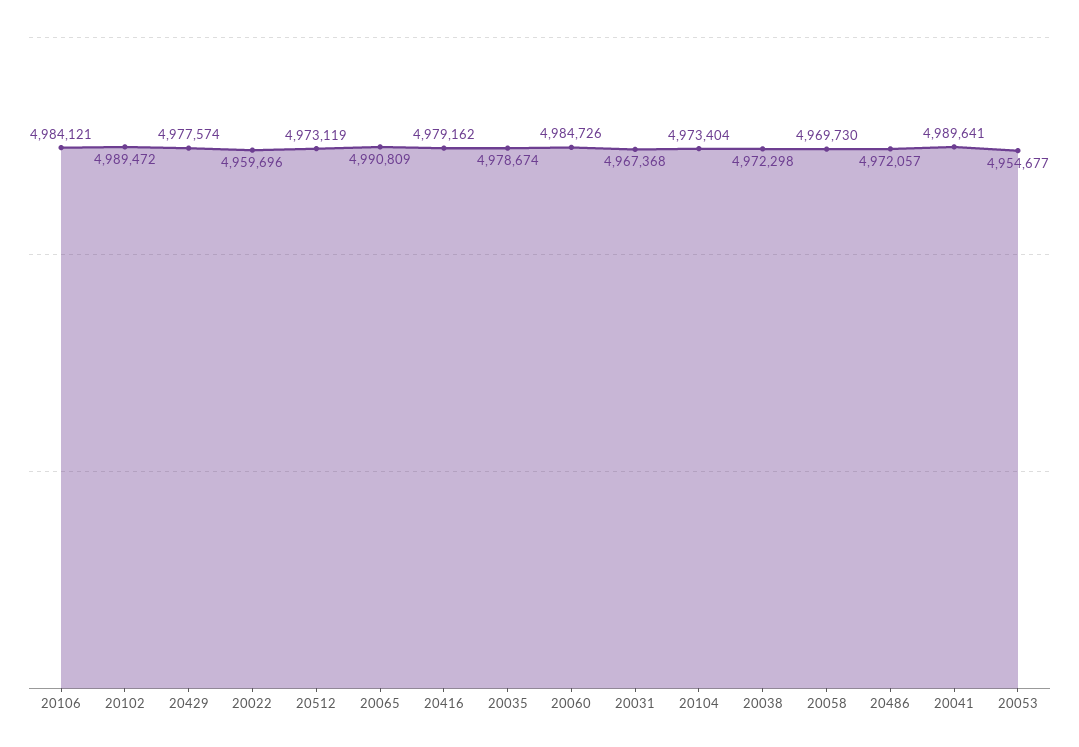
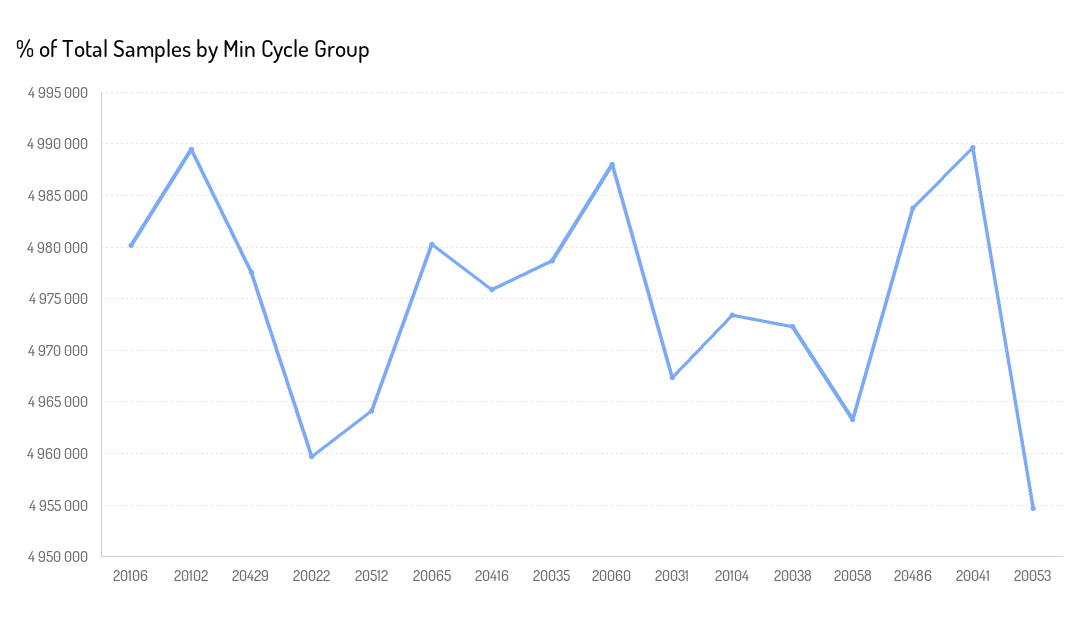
  {
-   "20106": 4984121,
+   "20106": 4980000,
    "20102": 4989472,
    "20429": 4977574,
    "20022": 4959696,
-   "20512": 4973119,
+   "20512": 4964000,
-   "20065": 4990809,
+   "20065": 4980000,
-   "20416": 4979162,
+   "20416": 4976000,
    "20035": 4978674,
-   "20060": 4984726,
+   "20060": 4988000,
    "20031": 4967368,
    "20104": 4973404,
    "20038": 4972298,
-   "20058": 4969730,
+   "20058": 4963000,
-   "20486": 4972057,
+   "20486": 4984000,
    "20041": 4989641,
    "20053": 4954677
  }

